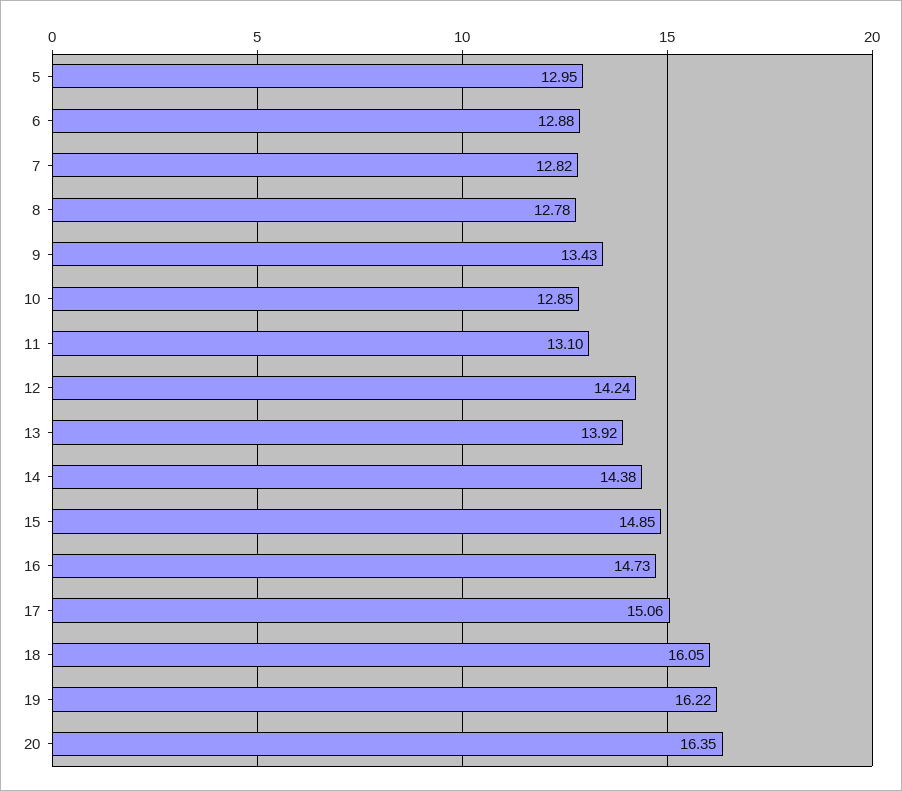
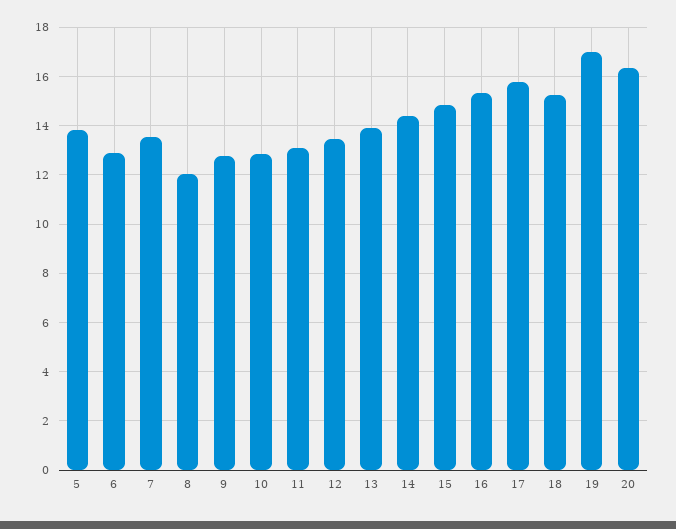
  {
-   "5": 12.95,
+   "5": 13.75,
    "6": 12.88,
-   "7": 12.82,
+   "7": 13.5,
-   "8": 12.78,
+   "8": 12,
-   "9": 13.43,
+   "9": 12.75,
    "10": 12.85,
    "11": 13.1,
-   "12": 14.24,
+   "12": 13.5,
    "13": 13.92,
    "14": 14.38,
    "15": 14.85,
-   "16": 14.73,
+   "16": 15.25,
-   "17": 15.06,
+   "17": 15.75,
-   "18": 16.05,
+   "18": 15.25,
-   "19": 16.22,
+   "19": 17,
    "20": 16.35
  }

